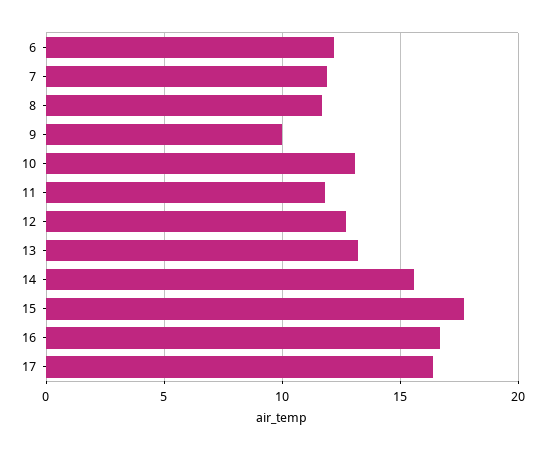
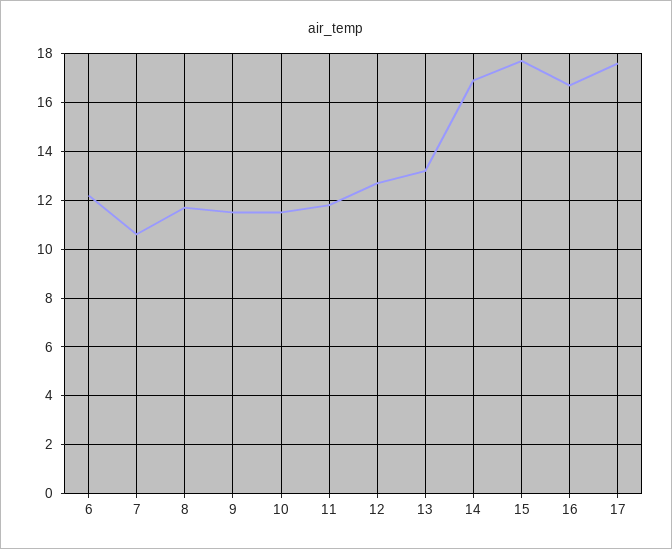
  {
    "6": 12,
-   "7": 12,
+   "7": 10.5,
    "8": 11.5,
-   "9": 10,
+   "9": 11.5,
-   "10": 13,
+   "10": 11.5,
    "11": 12,
    "12": 12.5,
    "13": 13,
-   "14": 15.5,
+   "14": 17,
    "15": 17.5,
    "16": 16.5,
-   "17": 16.5
+   "17": 17.5
  }

